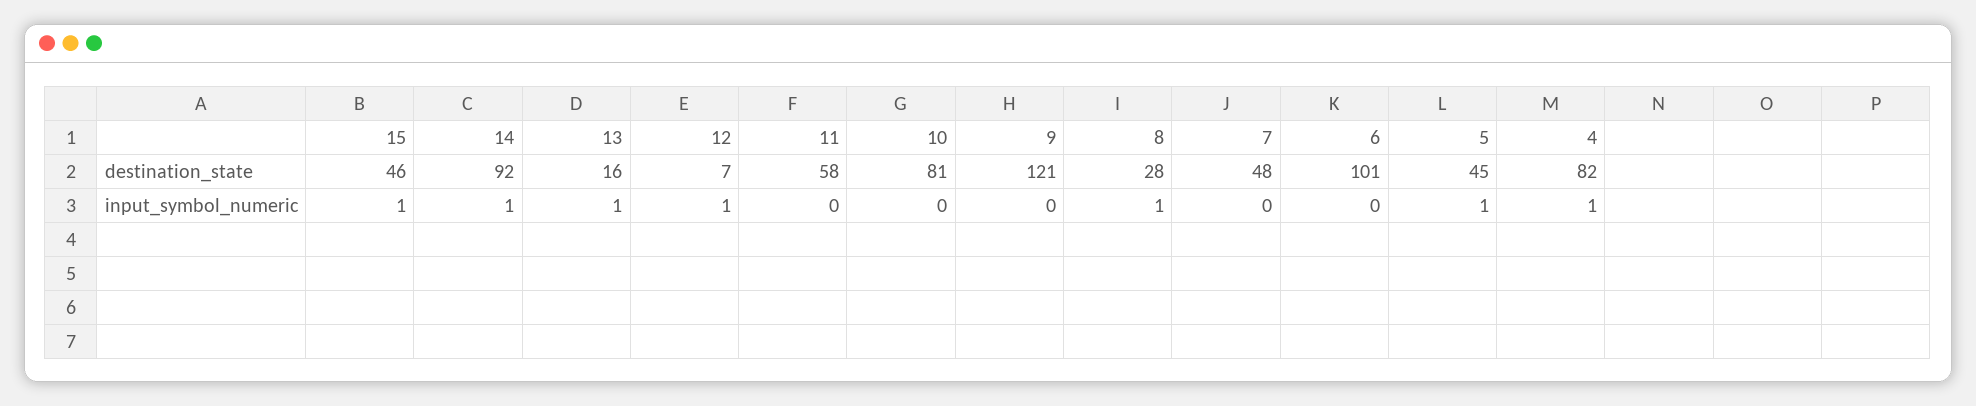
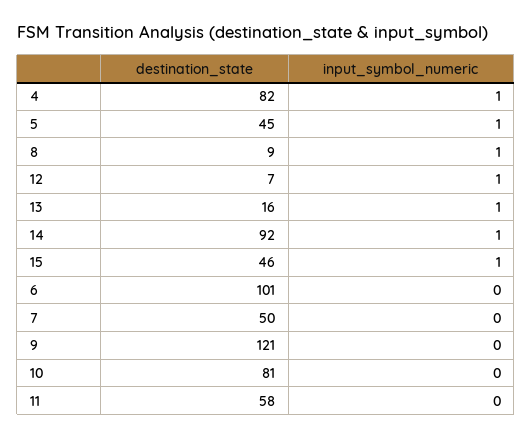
  {
    "15": {
      "destination_state": 46,
      "input_symbol_numeric": 1
    },
    "14": {
      "destination_state": 92,
      "input_symbol_numeric": 1
    },
    "13": {
      "destination_state": 16,
      "input_symbol_numeric": 1
    },
    "12": {
      "destination_state": 7,
      "input_symbol_numeric": 1
    },
    "11": {
      "destination_state": 58,
      "input_symbol_numeric": 0
    },
    "10": {
      "destination_state": 81,
      "input_symbol_numeric": 0
    },
    "9": {
      "destination_state": 121,
      "input_symbol_numeric": 0
    },
    "8": {
-     "destination_state": 28,
+     "destination_state": 9,
      "input_symbol_numeric": 1
    },
    "7": {
-     "destination_state": 48,
+     "destination_state": 50,
      "input_symbol_numeric": 0
    },
    "6": {
      "destination_state": 101,
      "input_symbol_numeric": 0
    },
    "5": {
      "destination_state": 45,
      "input_symbol_numeric": 1
    },
    "4": {
      "destination_state": 82,
      "input_symbol_numeric": 1
    }
  }

